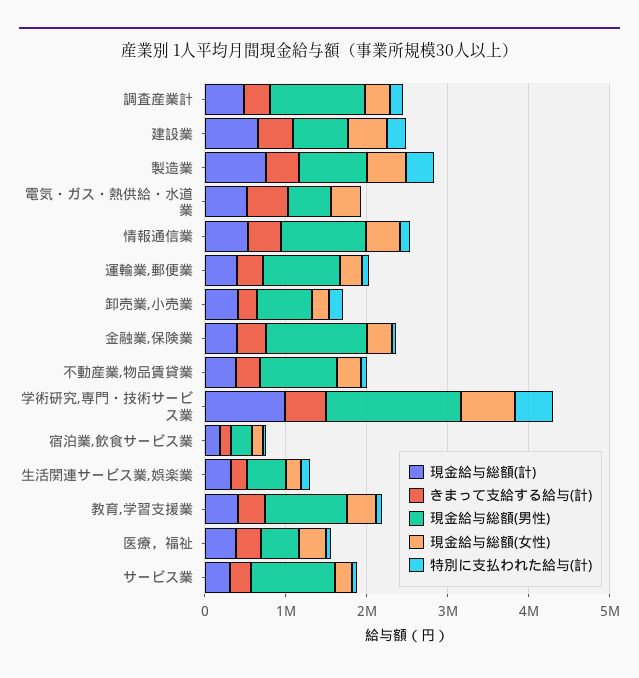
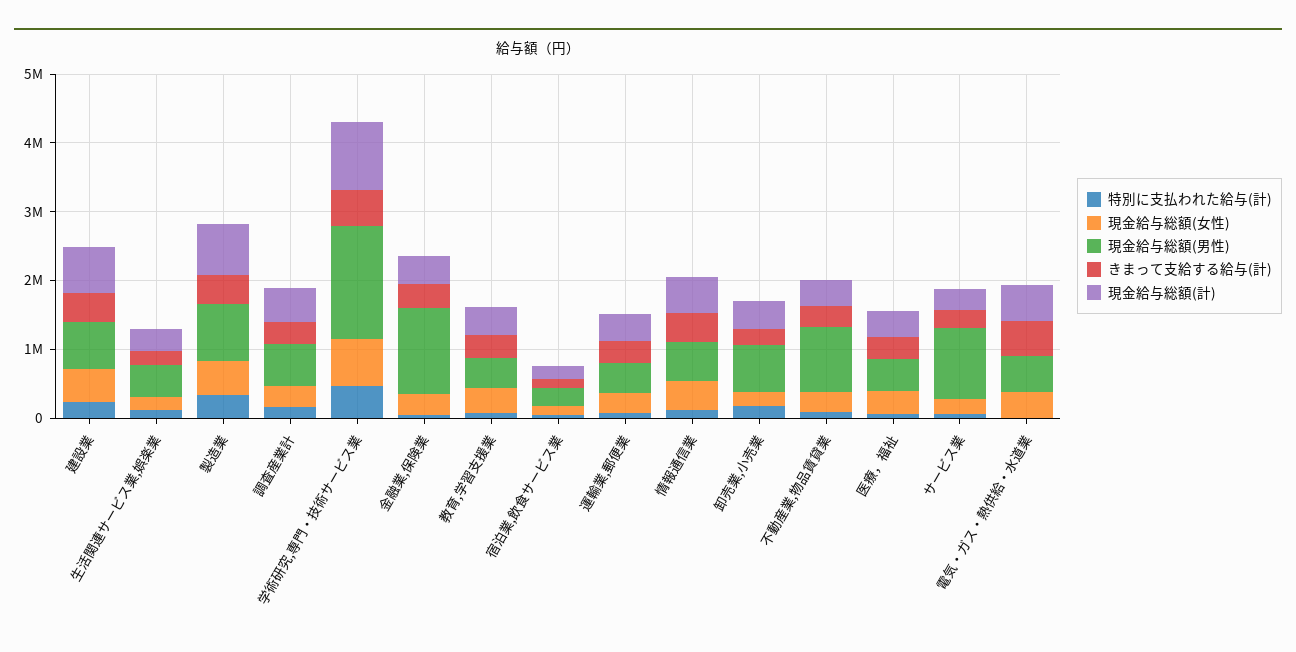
  {
    "現金給与総額(計)": {
      "調査産業計": 400000,
      "建設業": 600000,
      "製造業": 800000,
      "電気・ガス・熱供給・水道業": 600000,
      "情報通信業": 600000,
      "運輸業,郵便業": 400000,
      "卸売業,小売業": 400000,
      "金融業,保険業": 400000,
      "不動産業,物品賃貸業": 400000,
      "学術研究,専門・技術サービス業": 1000000,
      "宿泊業,飲食サービス業": 200000,
      "生活関連サービス業,娯楽業": 400000,
      "教育,学習支援業": 400000,
      "医療，福祉": 400000,
      "サービス業": 400000
    },
    "きまって支給する給与(計)": {
      "調査産業計": 400000,
      "建設業": 400000,
      "製造業": 400000,
      "電気・ガス・熱供給・水道業": 600000,
      "情報通信業": 400000,
      "運輸業,郵便業": 400000,
      "卸売業,小売業": 200000,
      "金融業,保険業": 400000,
      "不動産業,物品賃貸業": 200000,
      "学術研究,専門・技術サービス業": 600000,
      "宿泊業,飲食サービス業": 200000,
      "生活関連サービス業,娯楽業": 200000,
      "教育,学習支援業": 400000,
      "医療，福祉": 400000,
      "サービス業": 200000
    },
    "現金給与総額(男性)": {
-     "調査産業計": 1200000,
+     "調査産業計": 600000,
      "建設業": 600000,
      "製造業": 800000,
      "電気・ガス・熱供給・水道業": 600000,
-     "情報通信業": 1000000,
+     "情報通信業": 600000,
-     "運輸業,郵便業": 1000000,
+     "運輸業,郵便業": 400000,
      "卸売業,小売業": 600000,
      "金融業,保険業": 1200000,
      "不動産業,物品賃貸業": 1000000,
      "学術研究,専門・技術サービス業": 1600000,
      "宿泊業,飲食サービス業": 200000,
      "生活関連サービス業,娯楽業": 400000,
-     "教育,学習支援業": 1000000,
+     "教育,学習支援業": 400000,
      "医療，福祉": 400000,
      "サービス業": 1000000
    },
    "現金給与総額(女性)": {
      "調査産業計": 400000,
      "建設業": 400000,
      "製造業": 400000,
      "電気・ガス・熱供給・水道業": 400000,
      "情報通信業": 400000,
      "運輸業,郵便業": 200000,
      "卸売業,小売業": 200000,
      "金融業,保険業": 400000,
      "不動産業,物品賃貸業": 200000,
      "学術研究,専門・技術サービス業": 600000,
      "宿泊業,飲食サービス業": 200000,
      "生活関連サービス業,娯楽業": 200000,
      "教育,学習支援業": 400000,
      "医療，福祉": 400000,
      "サービス業": 200000
    },
    "特別に支払われた給与(計)": {
      "調査産業計": 200000,
      "建設業": 200000,
      "製造業": 400000,
      "電気・ガス・熱供給・水道業": 0,
      "情報通信業": 200000,
      "運輸業,郵便業": 0,
      "卸売業,小売業": 200000,
      "金融業,保険業": 0,
      "不動産業,物品賃貸業": 0,
      "学術研究,専門・技術サービス業": 400000,
      "宿泊業,飲食サービス業": 0,
      "生活関連サービス業,娯楽業": 200000,
      "教育,学習支援業": 0,
      "医療，福祉": 0,
      "サービス業": 0
    }
  }

